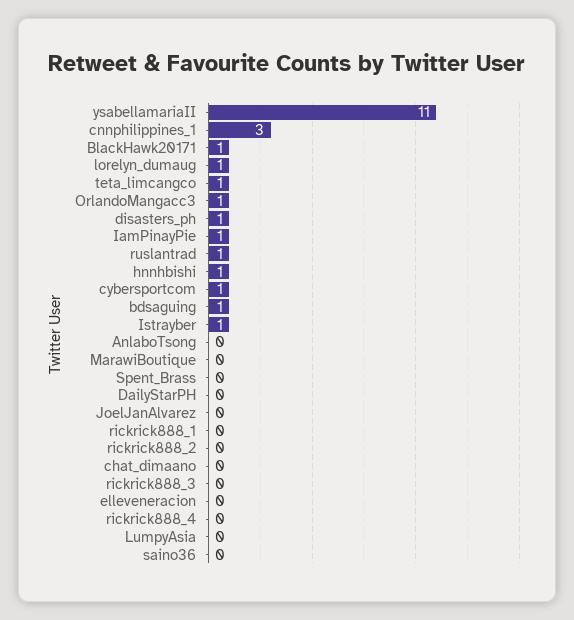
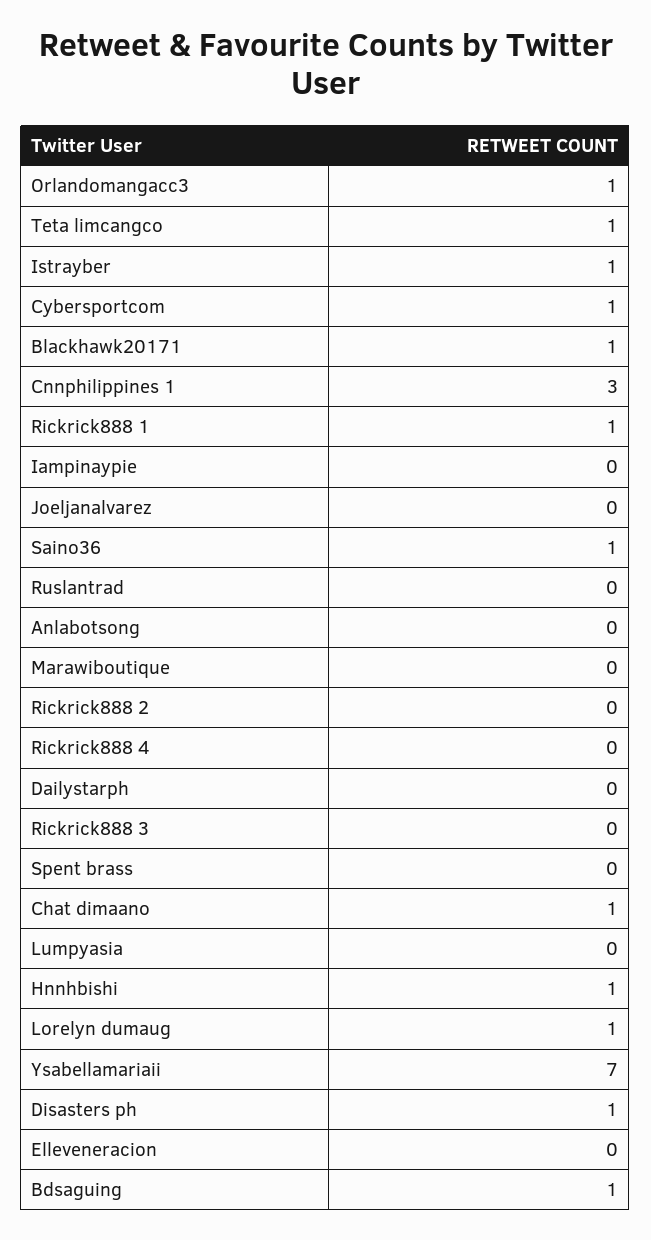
  {
-   "ysabellamariaII": 11,
+   "ysabellamariaII": 7,
    "cnnphilippines_1": 3,
    "BlackHawk20171": 1,
    "lorelyn_dumaug": 1,
    "teta_limcangco": 1,
    "OrlandoMangacc3": 1,
    "disasters_ph": 1,
-   "IamPinayPie": 1,
+   "IamPinayPie": 0,
-   "ruslantrad": 1,
+   "ruslantrad": 0,
    "hnnhbishi": 1,
    "cybersportcom": 1,
    "bdsaguing": 1,
    "Istrayber": 1,
    "AnlaboTsong": 0,
    "MarawiBoutique": 0,
    "Spent_Brass": 0,
    "DailyStarPH": 0,
    "JoelJanAlvarez": 0,
-   "rickrick888_1": 0,
+   "rickrick888_1": 1,
    "rickrick888_2": 0,
-   "chat_dimaano": 0,
+   "chat_dimaano": 1,
    "rickrick888_3": 0,
    "elleveneracion": 0,
    "rickrick888_4": 0,
    "LumpyAsia": 0,
-   "saino36": 0
+   "saino36": 1
  }

